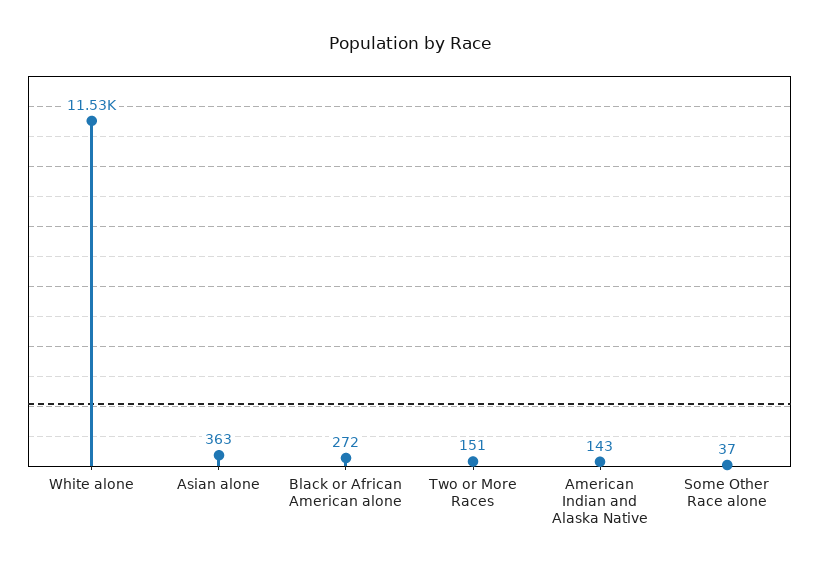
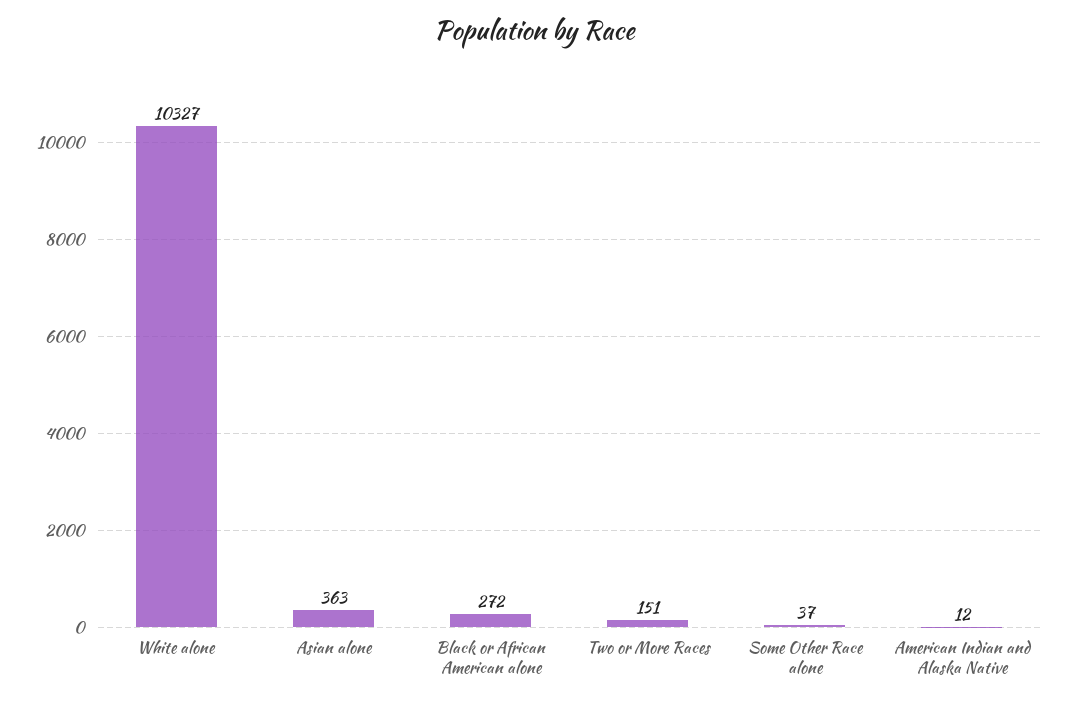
  {
-   "White alone": 11530,
+   "White alone": 10327,
    "Asian alone": 363,
    "Black or African American alone": 272,
    "Two or More Races": 151,
-   "American Indian and Alaska Native": 143,
+   "American Indian and Alaska Native": 12,
    "Some Other Race alone": 37
  }

